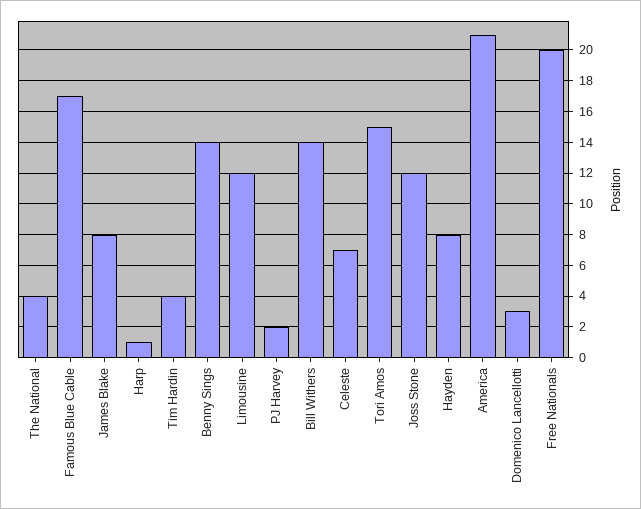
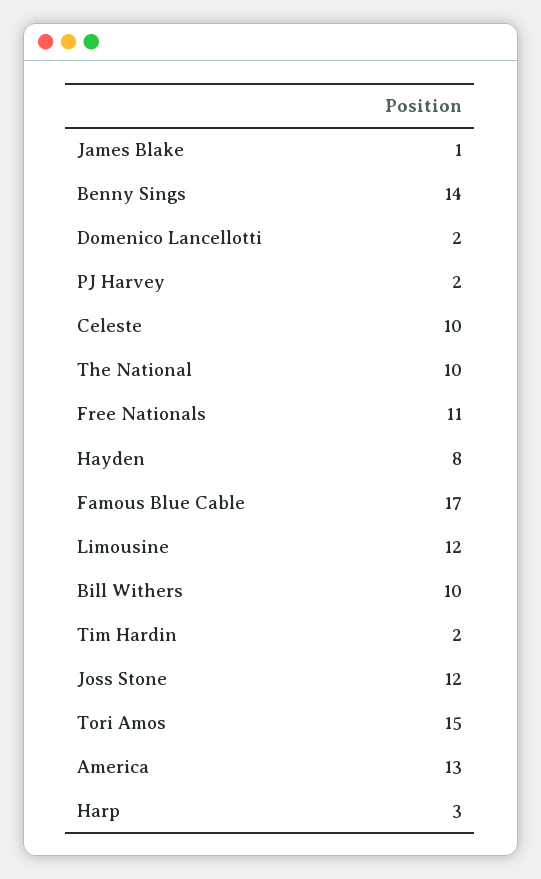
  {
-   "The National": 4,
+   "The National": 10,
    "Famous Blue Cable": 17,
-   "James Blake": 8,
+   "James Blake": 1,
-   "Harp": 1,
+   "Harp": 3,
-   "Tim Hardin": 4,
+   "Tim Hardin": 2,
    "Benny Sings": 14,
    "Limousine": 12,
    "PJ Harvey": 2,
-   "Bill Withers": 14,
+   "Bill Withers": 10,
-   "Celeste": 7,
+   "Celeste": 10,
    "Tori Amos": 15,
    "Joss Stone": 12,
    "Hayden": 8,
-   "America": 21,
+   "America": 13,
-   "Domenico Lancellotti": 3,
+   "Domenico Lancellotti": 2,
-   "Free Nationals": 20
+   "Free Nationals": 11
  }

